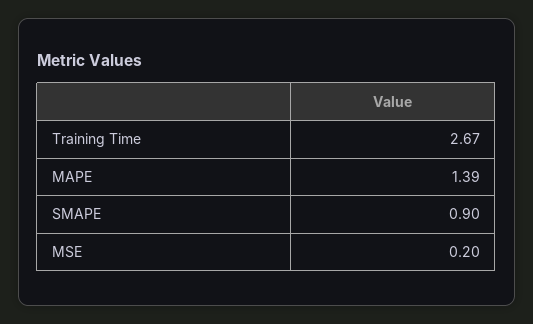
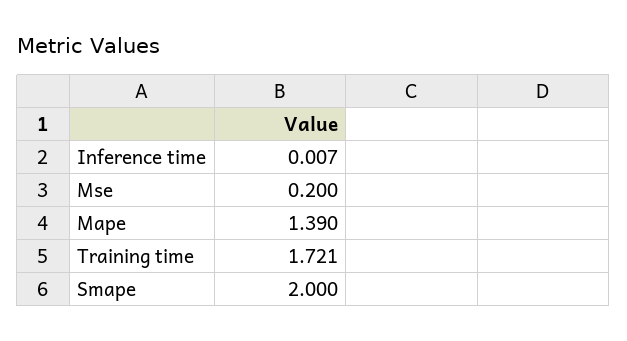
  {
-   "Training Time": 2.67,
+   "Training Time": 1.721,
    "MAPE": 1.39,
-   "SMAPE": 0.9,
+   "SMAPE": 2,
-   "MSE": 0.2
+   "MSE": 0.2,
+   "Inference time": 0.007
  }

